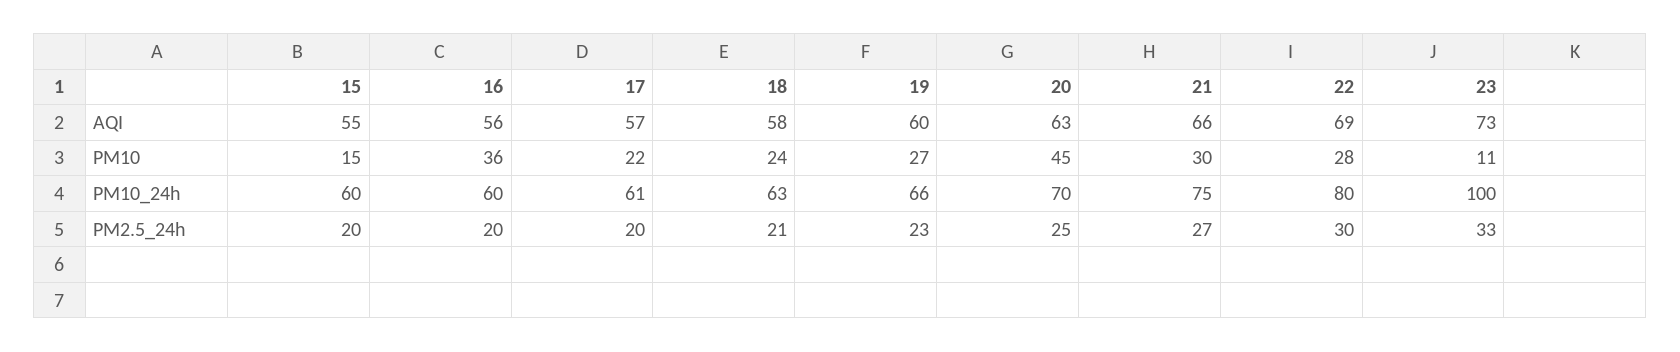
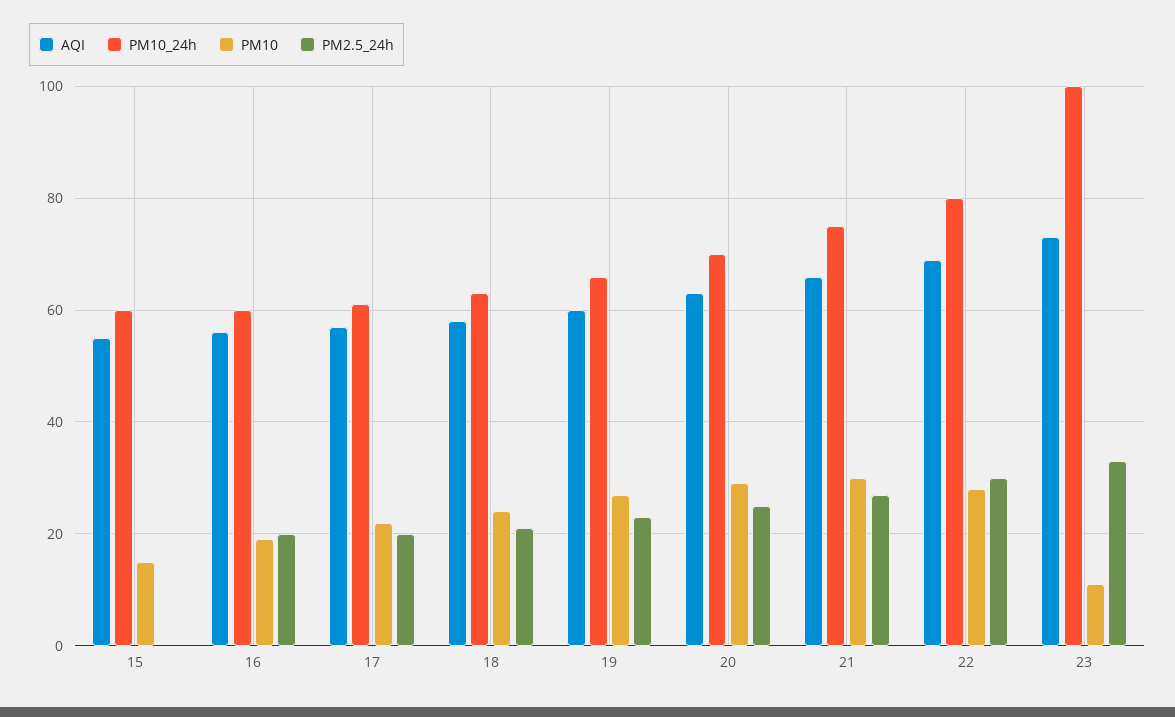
  {
    "AQI": {
      "15": 55,
      "16": 56,
      "17": 57,
      "18": 58,
      "19": 60,
      "20": 63,
      "21": 66,
      "22": 69,
      "23": 73
    },
    "PM10": {
      "15": 15,
-     "16": 36,
+     "16": 20,
      "17": 22,
      "18": 24,
      "19": 27,
-     "20": 45,
+     "20": 30,
      "21": 30,
      "22": 28,
      "23": 11
    },
    "PM10_24h": {
      "15": 60,
      "16": 60,
      "17": 61,
      "18": 63,
      "19": 66,
      "20": 70,
      "21": 75,
      "22": 80,
      "23": 100
    },
    "PM2.5_24h": {
-     "15": 20,
+     "15": 0,
      "16": 20,
      "17": 20,
      "18": 21,
      "19": 23,
      "20": 25,
      "21": 27,
      "22": 30,
      "23": 33
    }
  }

